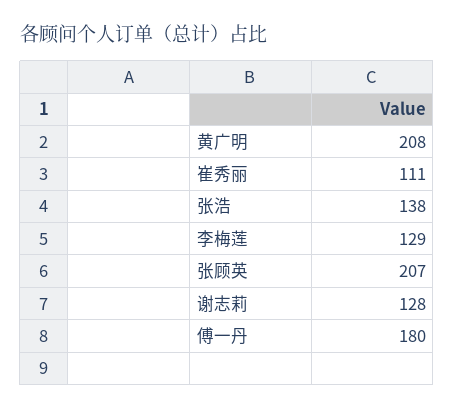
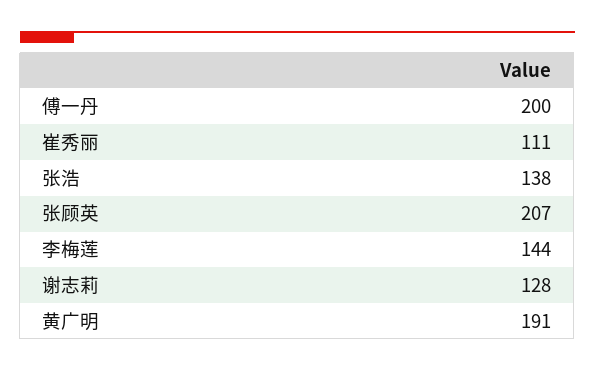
  {
-   "黄广明": 208,
+   "黄广明": 191,
    "崔秀丽": 111,
    "张浩": 138,
-   "李梅莲": 129,
+   "李梅莲": 144,
    "张顾英": 207,
    "谢志莉": 128,
-   "傅一丹": 180
+   "傅一丹": 200
  }

